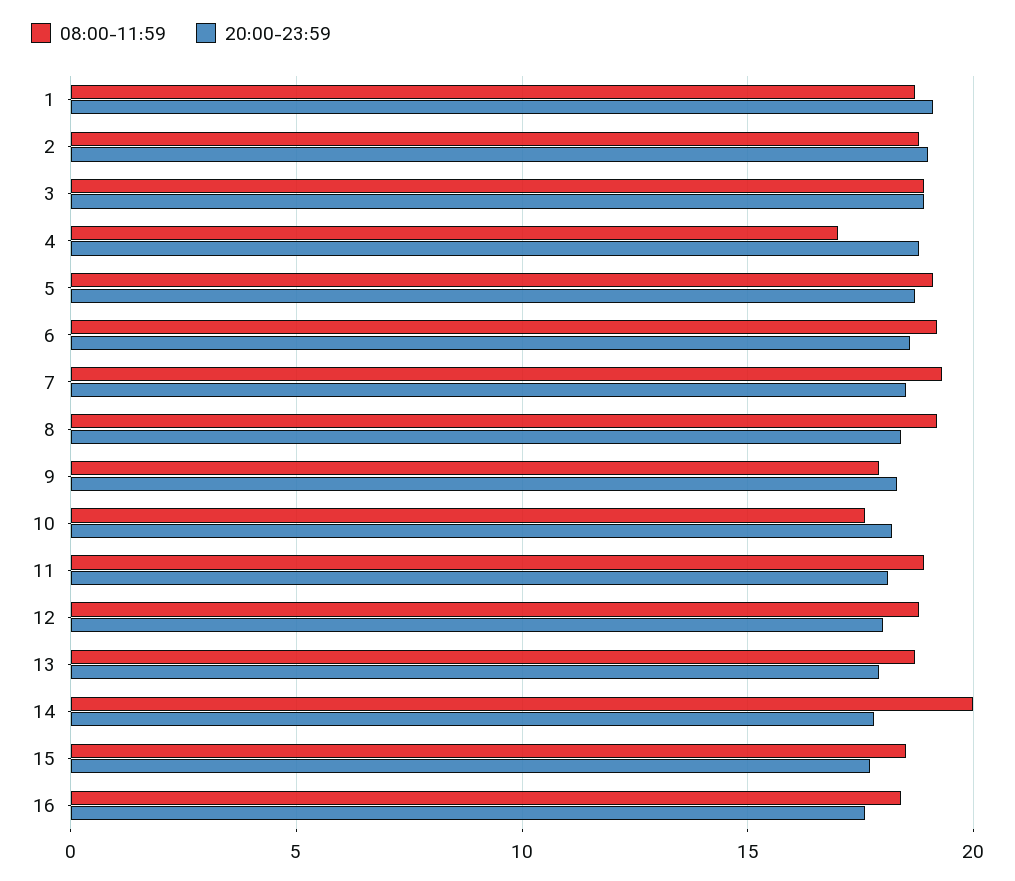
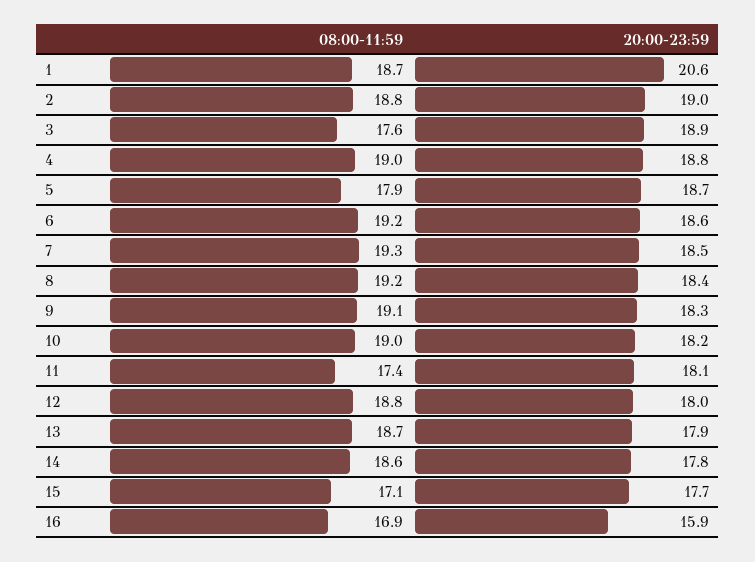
  {
    "08:00-11:59": {
      "1": 18.7,
      "2": 18.8,
-     "3": 19,
+     "3": 17.6,
-     "4": 17,
+     "4": 19,
-     "5": 19,
+     "5": 17.9,
      "6": 19.2,
      "7": 19.3,
      "8": 19.2,
-     "9": 18,
+     "9": 19.1,
-     "10": 17.5,
+     "10": 19,
-     "11": 19,
+     "11": 17.4,
      "12": 18.8,
      "13": 18.7,
-     "14": 20,
+     "14": 18.6,
-     "15": 18.5,
+     "15": 17.1,
-     "16": 18.5
+     "16": 16.9
    },
    "20:00-23:59": {
-     "1": 19,
+     "1": 20.6,
      "2": 19,
      "3": 18.9,
      "4": 18.8,
      "5": 18.7,
      "6": 18.6,
      "7": 18.5,
      "8": 18.4,
      "9": 18.3,
      "10": 18.2,
      "11": 18.1,
      "12": 18,
      "13": 17.9,
      "14": 17.8,
      "15": 17.7,
-     "16": 17.5
+     "16": 15.9
    }
  }

